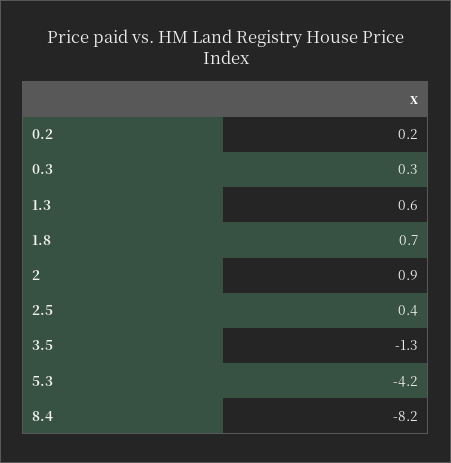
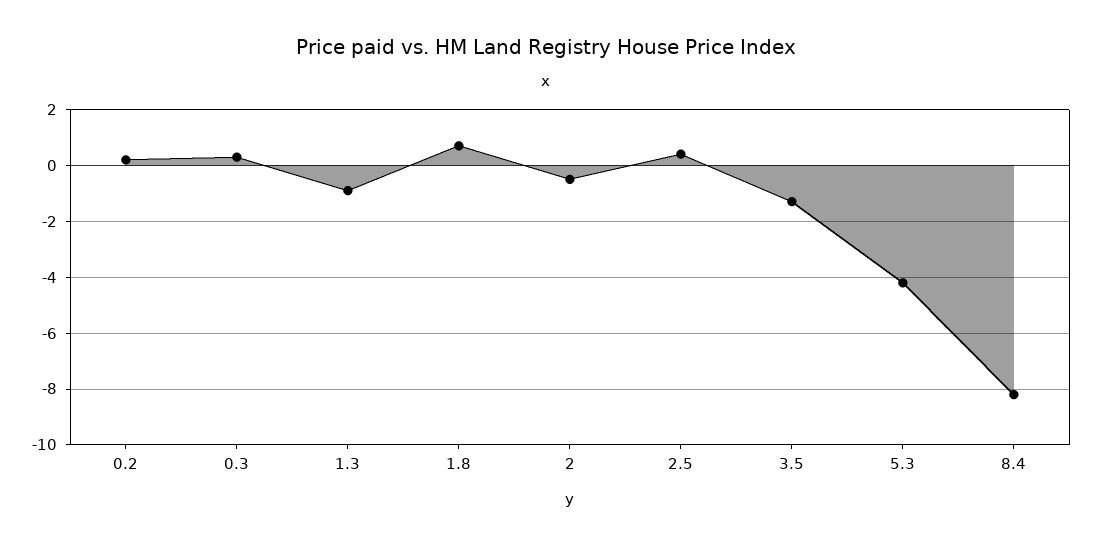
  {
    "0.2": 0.2,
    "0.3": 0.3,
-   "1.3": 0.6,
+   "1.3": -1,
    "1.8": 0.7,
-   "2": 0.9,
+   "2": -0.5,
    "2.5": 0.4,
    "3.5": -1.3,
    "5.3": -4.2,
    "8.4": -8.2
  }

